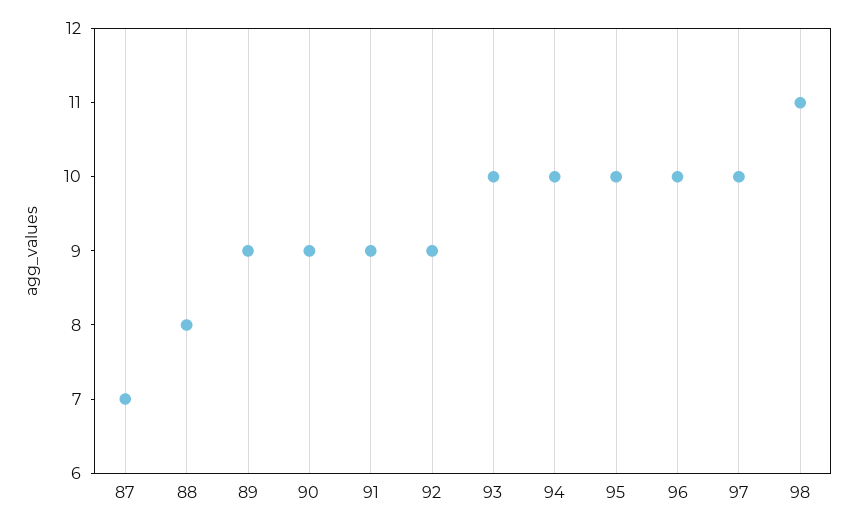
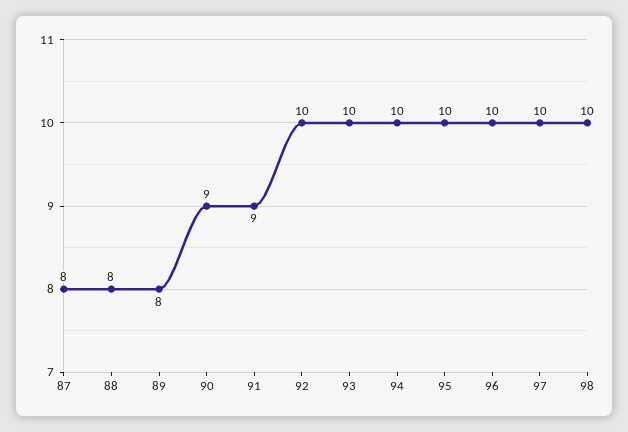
  {
-   "87": 7,
+   "87": 8,
    "88": 8,
-   "89": 9,
+   "89": 8,
    "90": 9,
    "91": 9,
-   "92": 9,
+   "92": 10,
    "93": 10,
    "94": 10,
    "95": 10,
    "96": 10,
    "97": 10,
-   "98": 11
+   "98": 10
  }

